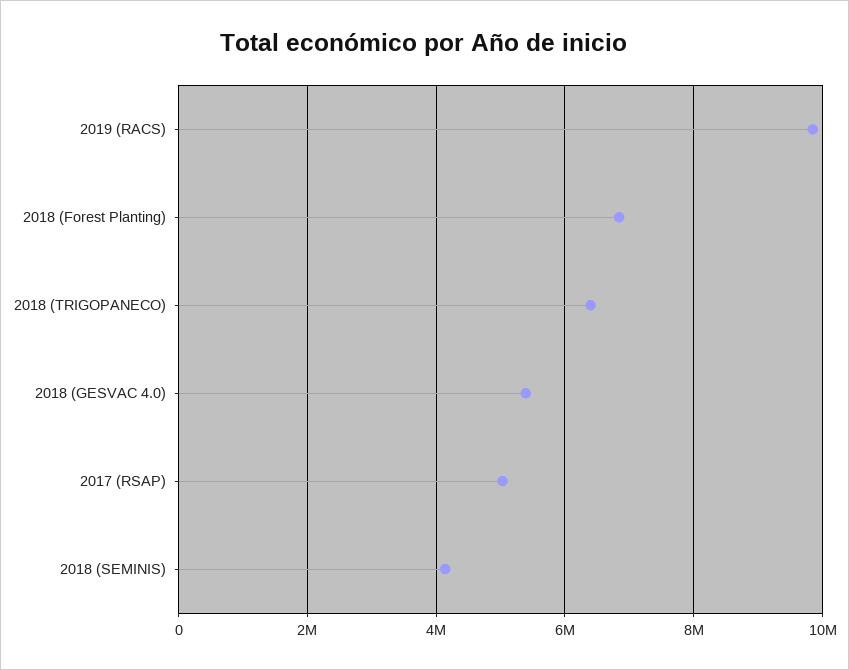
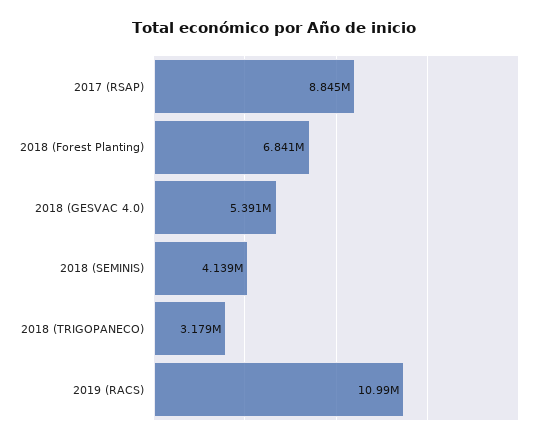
  {
-   "2019 (RACS)": 9800000,
+   "2019 (RACS)": 10990000,
    "2018 (Forest Planting)": 6841000,
-   "2018 (TRIGOPANECO)": 6400000,
+   "2018 (TRIGOPANECO)": 3179000,
    "2018 (GESVAC 4.0)": 5391000,
-   "2017 (RSAP)": 5000000,
+   "2017 (RSAP)": 8845000,
    "2018 (SEMINIS)": 4139000
  }

